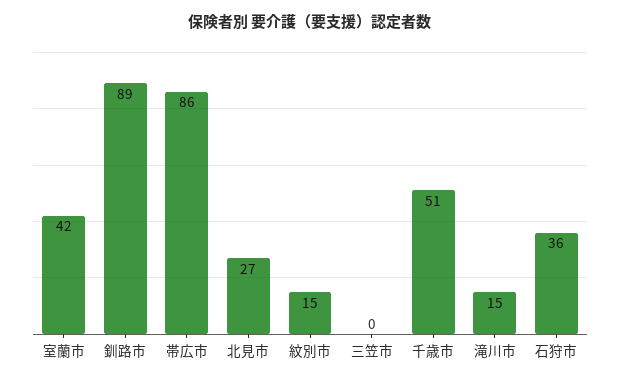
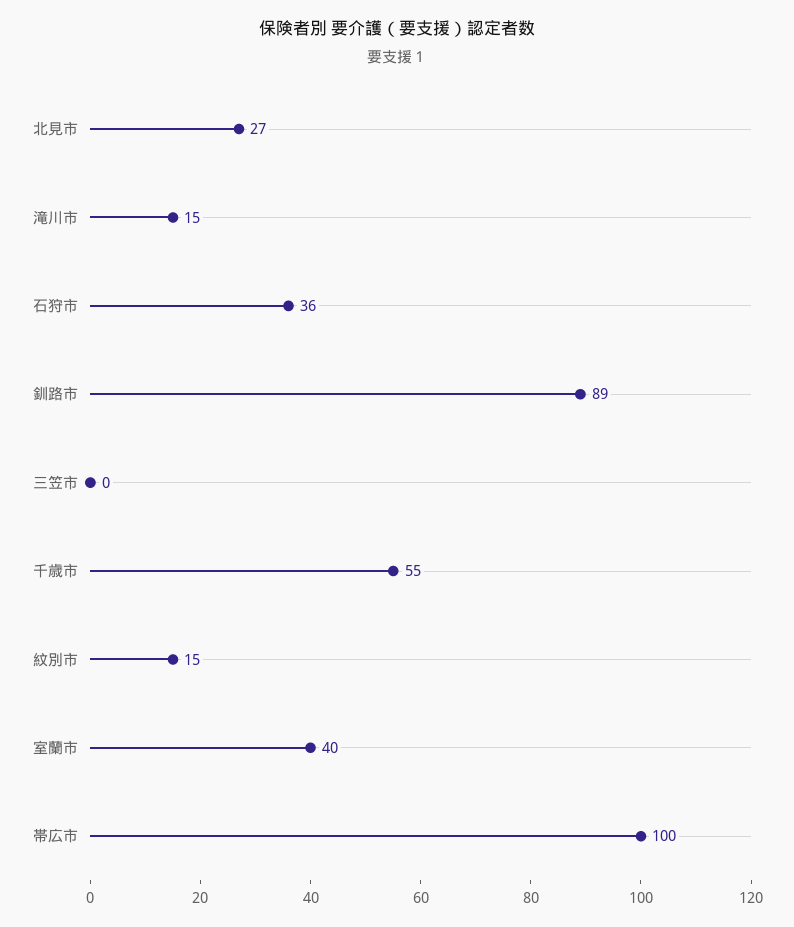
  {
-   "室蘭市": 42,
+   "室蘭市": 40,
    "釧路市": 89,
-   "帯広市": 86,
+   "帯広市": 100,
    "北見市": 27,
    "紋別市": 15,
    "三笠市": 0,
-   "千歳市": 51,
+   "千歳市": 55,
    "滝川市": 15,
    "石狩市": 36
  }

